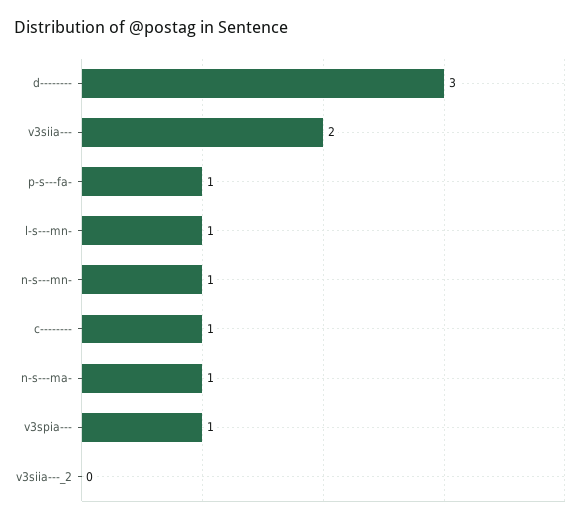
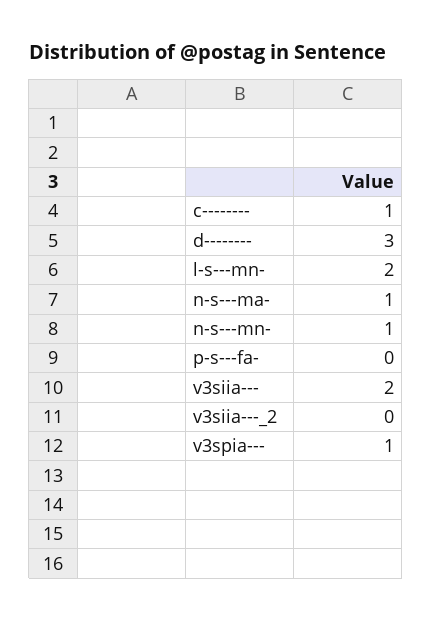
  {
    "d--------": 3,
    "v3siia---": 2,
-   "p-s---fa-": 1,
+   "p-s---fa-": 0,
-   "l-s---mn-": 1,
+   "l-s---mn-": 2,
    "n-s---mn-": 1,
    "c--------": 1,
    "n-s---ma-": 1,
    "v3spia---": 1,
    "v3siia---_2": 0
  }

